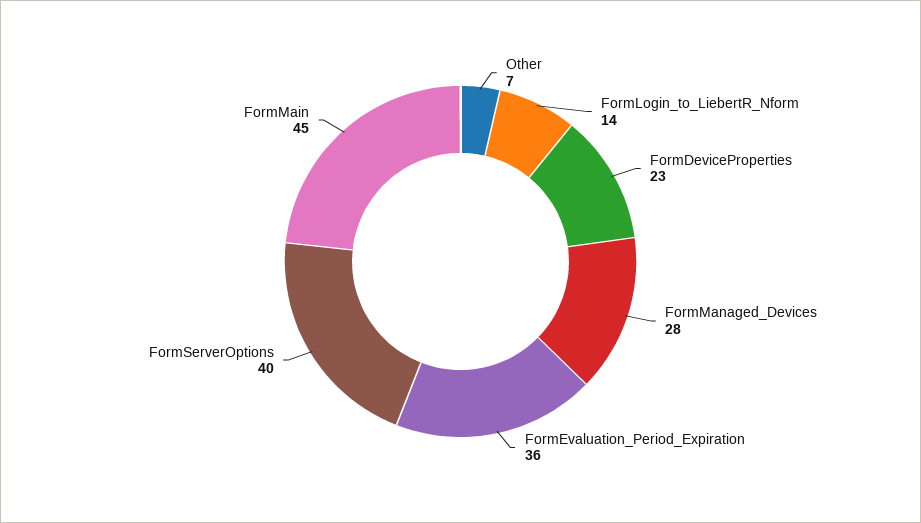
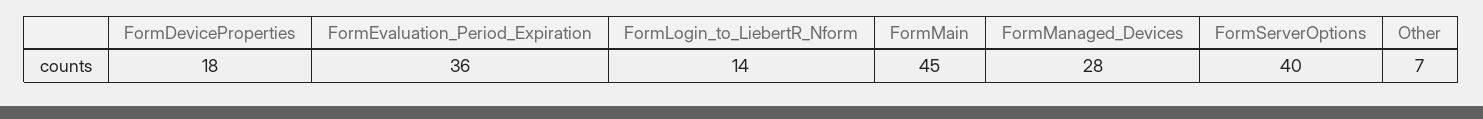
  {
    "Other": 7,
    "FormLogin_to_LiebertR_Nform": 14,
-   "FormDeviceProperties": 23,
+   "FormDeviceProperties": 18,
    "FormManaged_Devices": 28,
    "FormEvaluation_Period_Expiration": 36,
    "FormServerOptions": 40,
    "FormMain": 45
  }

